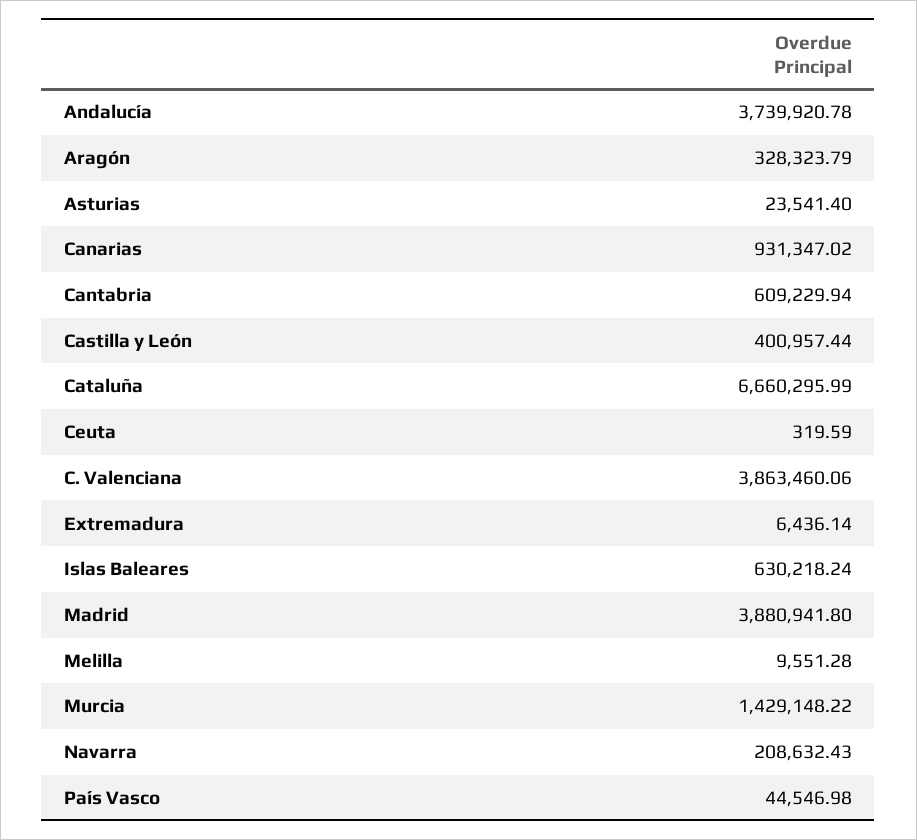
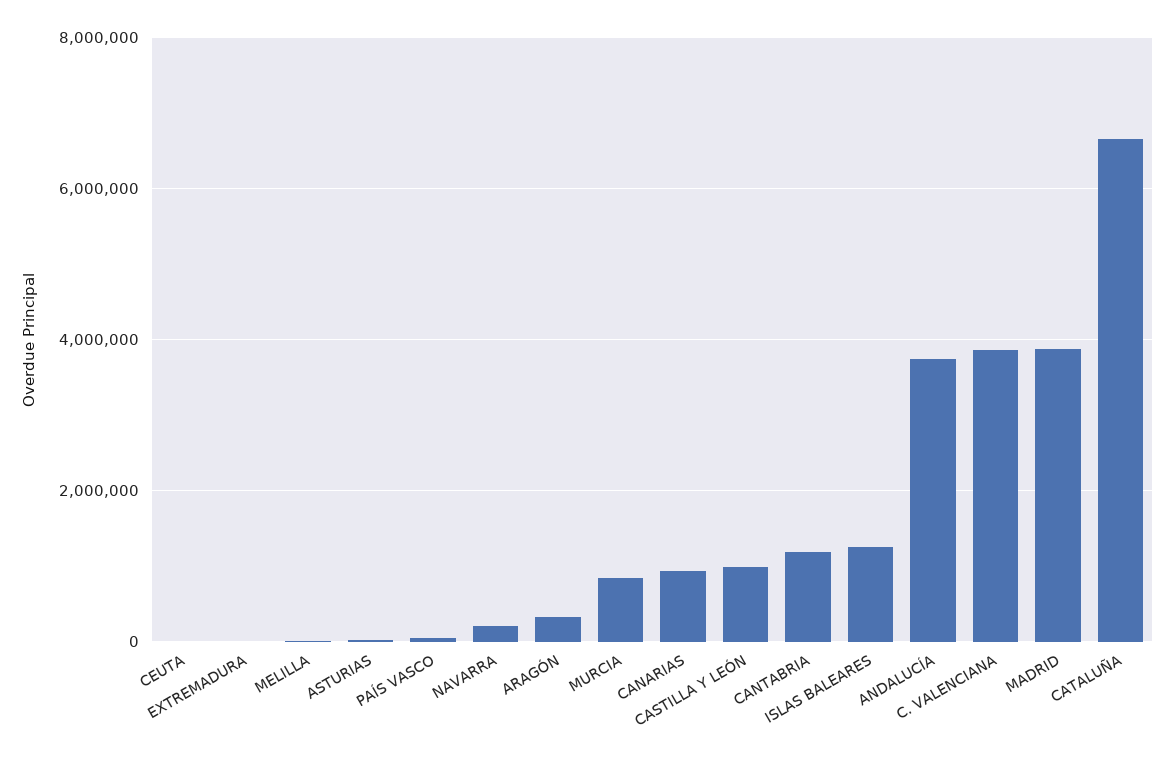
  {
    "Andalucía": 3739920.78,
    "Aragón": 328323.79,
    "Asturias": 23541.4,
    "Canarias": 931347.02,
-   "Cantabria": 609229.94,
+   "Cantabria": 1200000,
-   "Castilla y León": 400957.44,
+   "Castilla y León": 1000000,
    "Cataluña": 6660295.99,
    "Ceuta": 319.59,
    "C. Valenciana": 3863460.06,
    "Extremadura": 6436.14,
-   "Islas Baleares": 630218.24,
+   "Islas Baleares": 1200000,
    "Madrid": 3880941.8,
    "Melilla": 9551.28,
-   "Murcia": 1429148.22,
+   "Murcia": 800000,
    "Navarra": 208632.43,
    "País Vasco": 44546.98
  }

